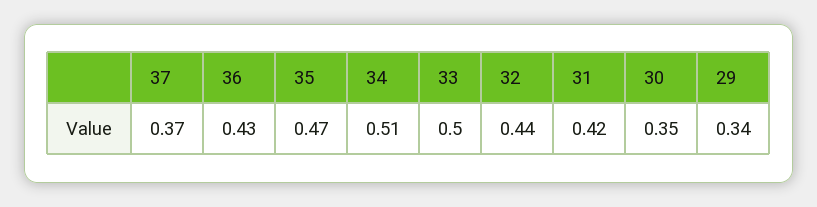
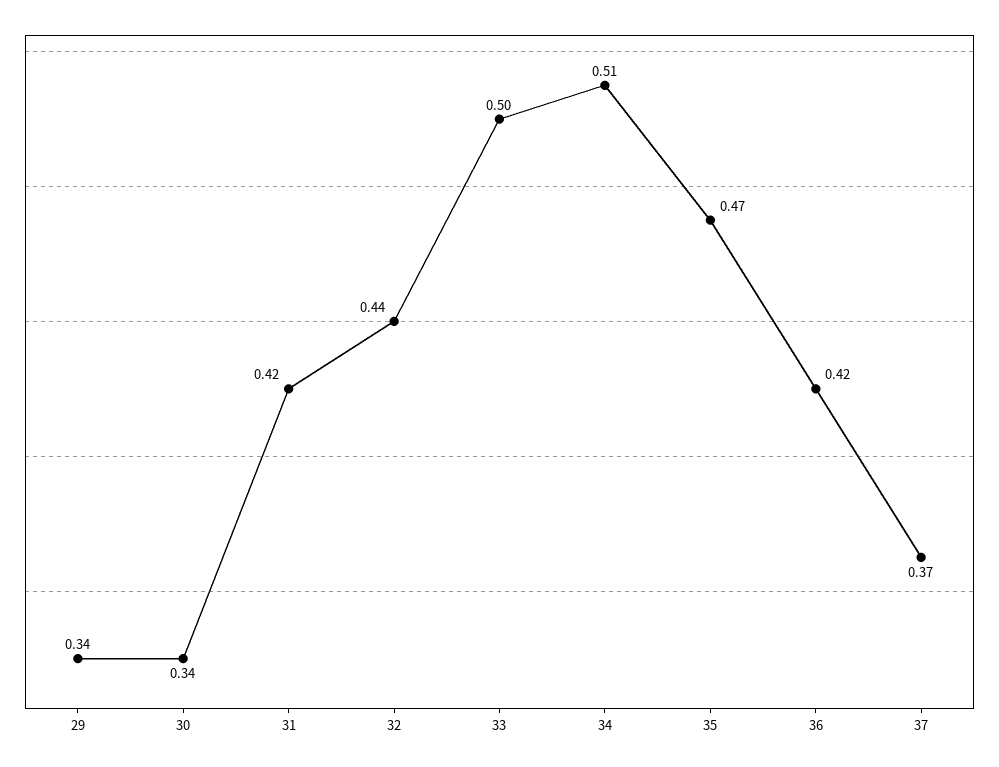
  {
    "37": 0.37,
-   "36": 0.43,
+   "36": 0.42,
    "35": 0.47,
    "34": 0.51,
    "33": 0.5,
    "32": 0.44,
    "31": 0.42,
-   "30": 0.35,
+   "30": 0.34,
    "29": 0.34
  }

